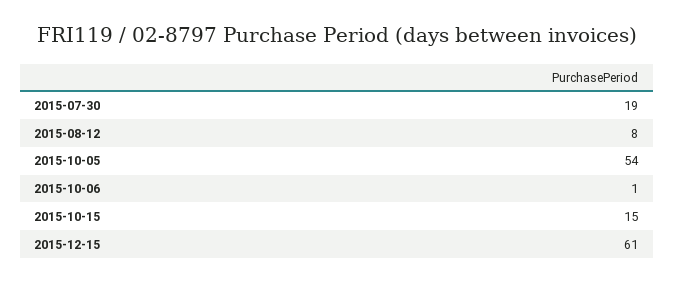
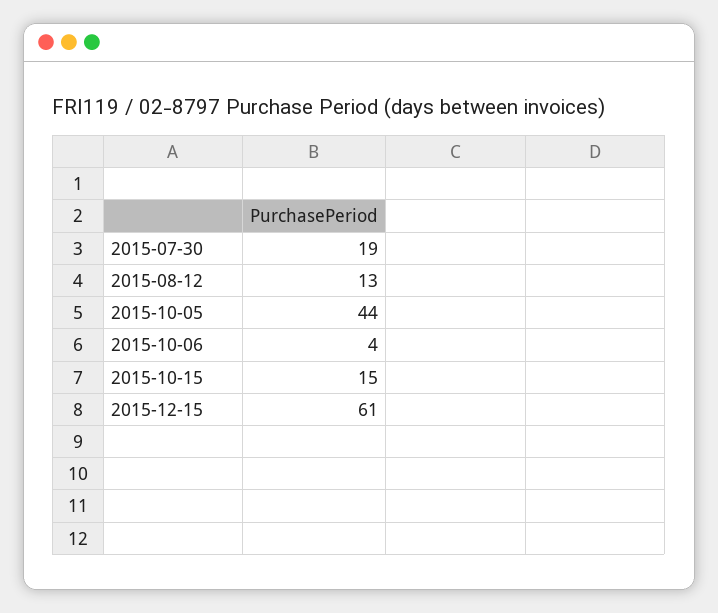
  {
    "2015-07-30": 19,
-   "2015-08-12": 8,
+   "2015-08-12": 13,
-   "2015-10-05": 54,
+   "2015-10-05": 44,
-   "2015-10-06": 1,
+   "2015-10-06": 4,
    "2015-10-15": 15,
    "2015-12-15": 61
  }

